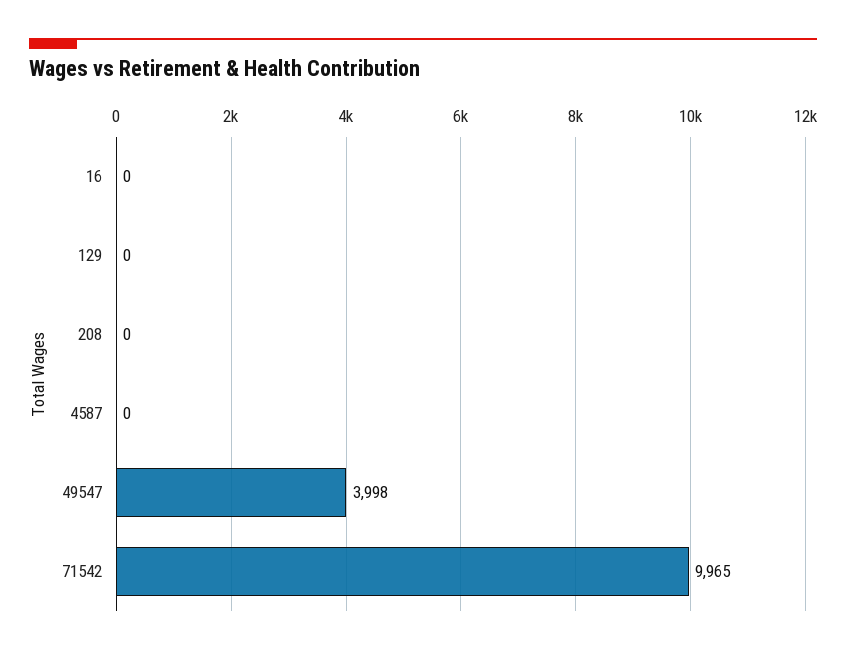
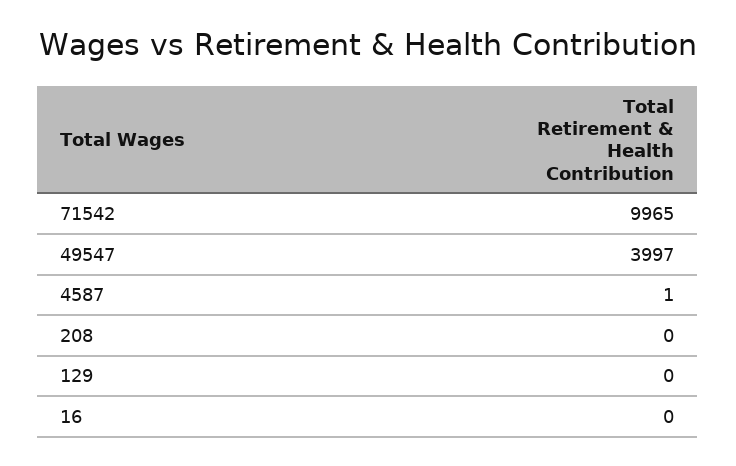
  {
    "16": 0,
    "129": 0,
    "208": 0,
-   "4587": 0,
+   "4587": 1,
-   "49547": 3998,
+   "49547": 3997,
    "71542": 9965
  }

